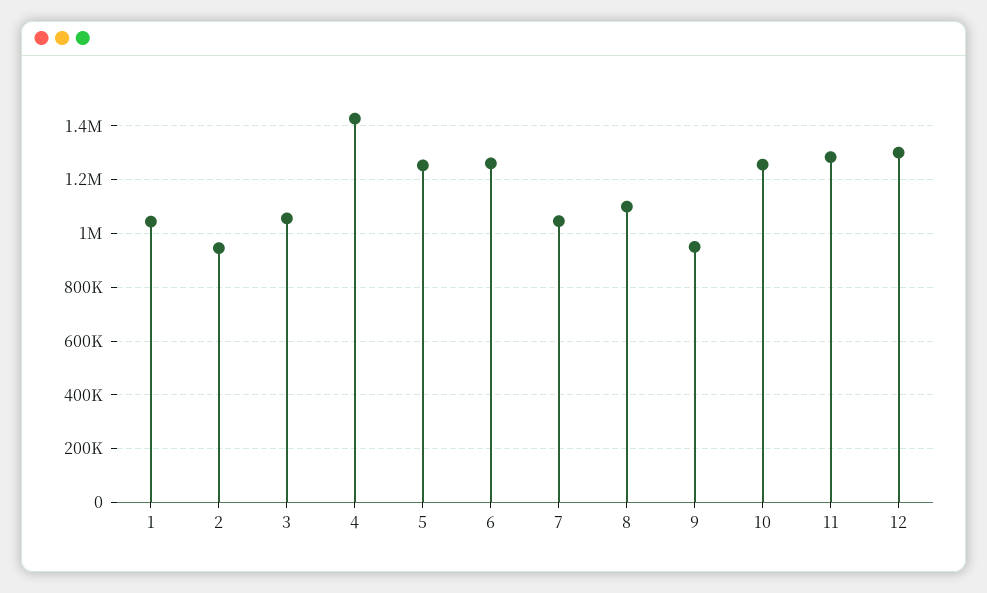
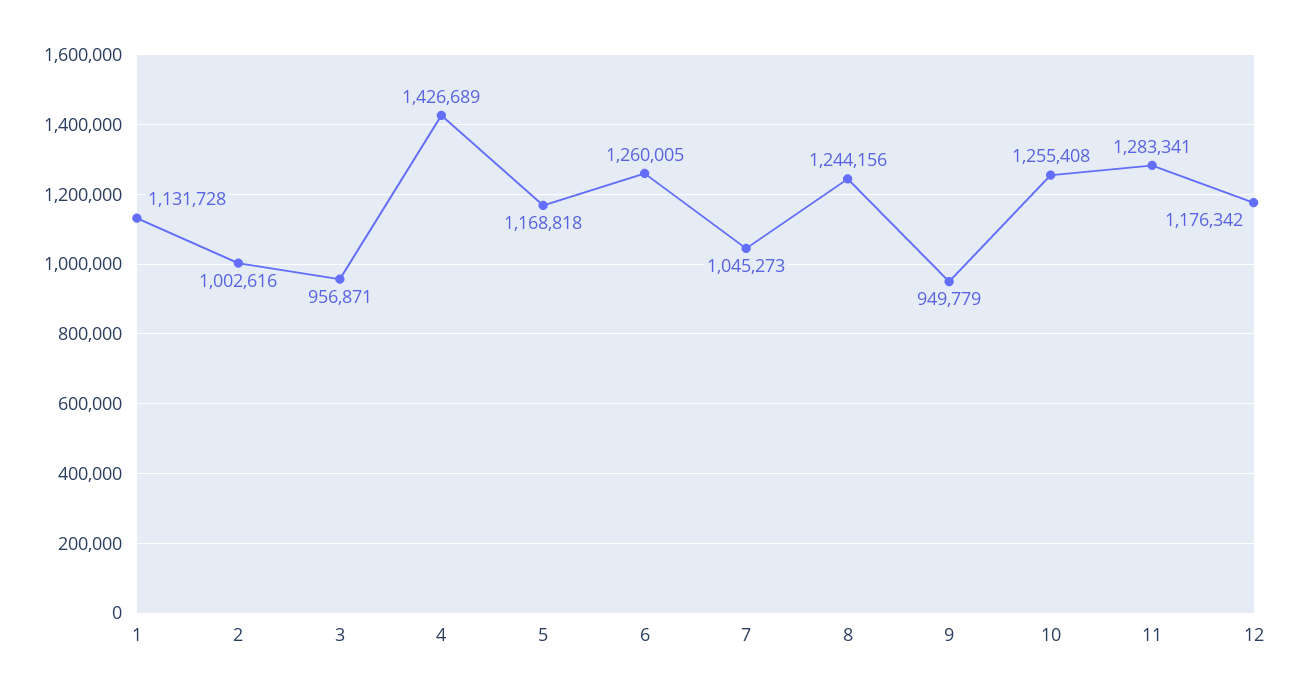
  {
-   "1": 1050000,
+   "1": 1131728,
-   "2": 950000,
+   "2": 1002616,
-   "3": 1050000,
+   "3": 956871,
    "4": 1426689,
-   "5": 1250000,
+   "5": 1168818,
    "6": 1260005,
    "7": 1045273,
-   "8": 1100000,
+   "8": 1244156,
    "9": 949779,
    "10": 1255408,
    "11": 1283341,
-   "12": 1300000
+   "12": 1176342
  }

